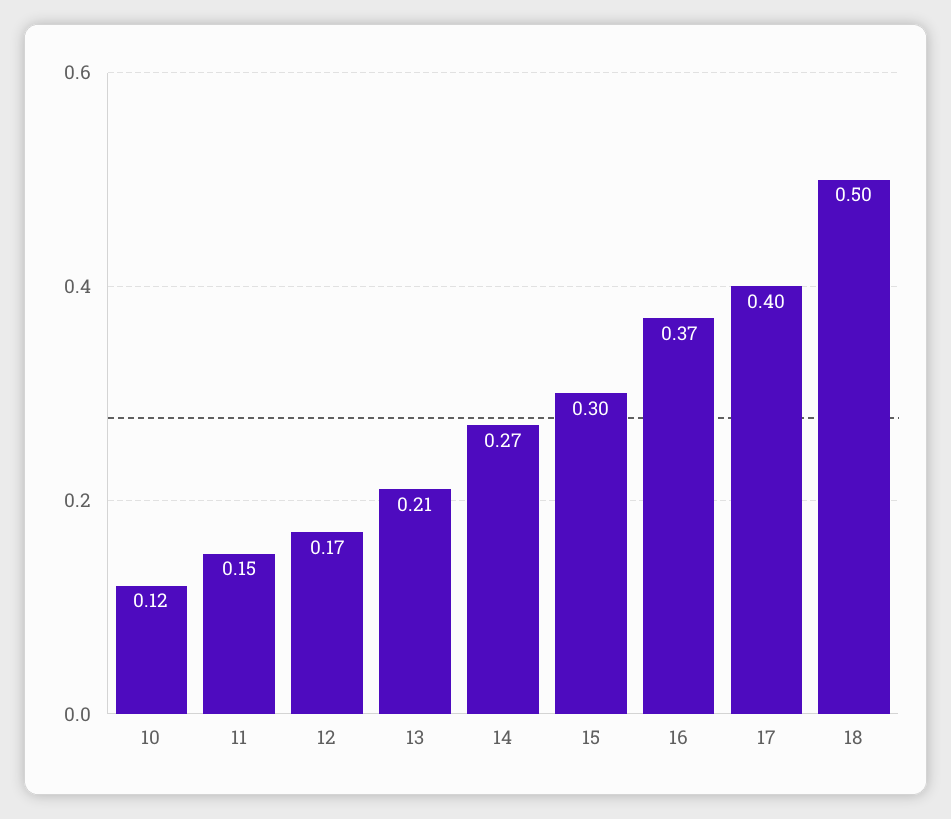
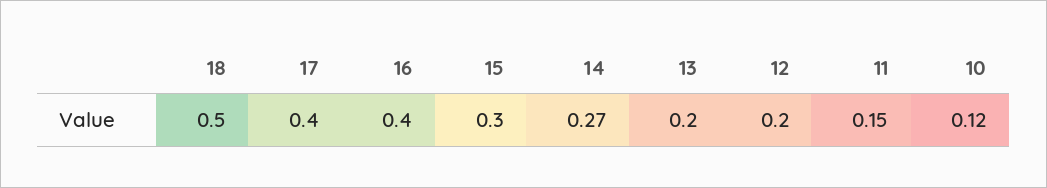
  {
    "10": 0.12,
    "11": 0.15,
-   "12": 0.17,
+   "12": 0.2,
-   "13": 0.21,
+   "13": 0.2,
    "14": 0.27,
    "15": 0.3,
-   "16": 0.37,
+   "16": 0.4,
    "17": 0.4,
    "18": 0.5
  }

